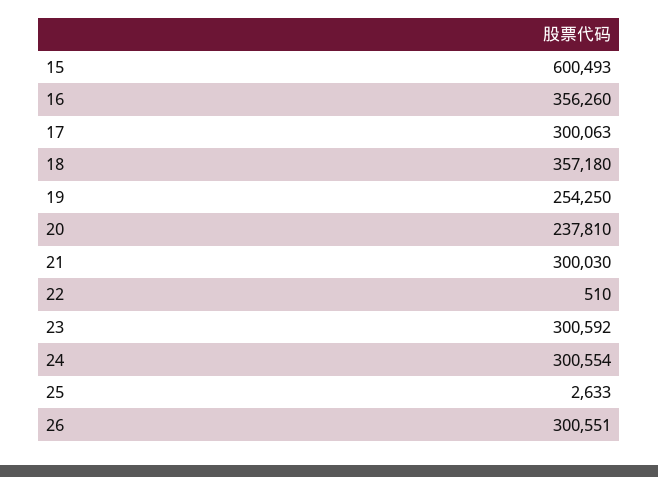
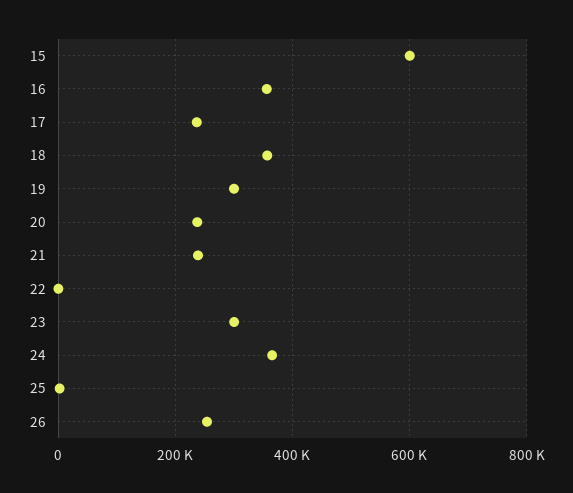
  {
    "15": 600493,
    "16": 356260,
-   "17": 300063,
+   "17": 240000,
    "18": 357180,
-   "19": 254250,
+   "19": 300000,
    "20": 237810,
-   "21": 300030,
+   "21": 240000,
    "22": 510,
    "23": 300592,
-   "24": 300554,
+   "24": 360000,
    "25": 2633,
-   "26": 300551
+   "26": 260000
  }

